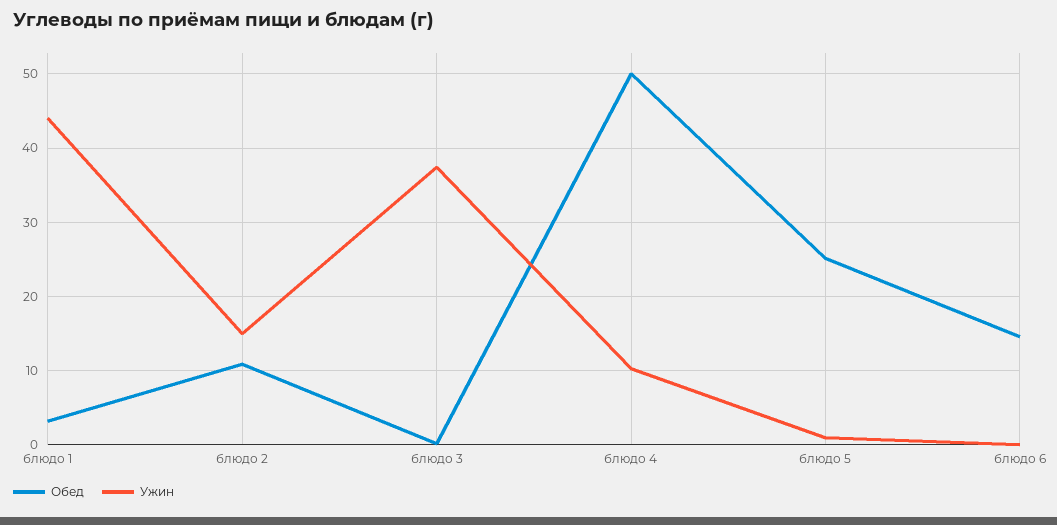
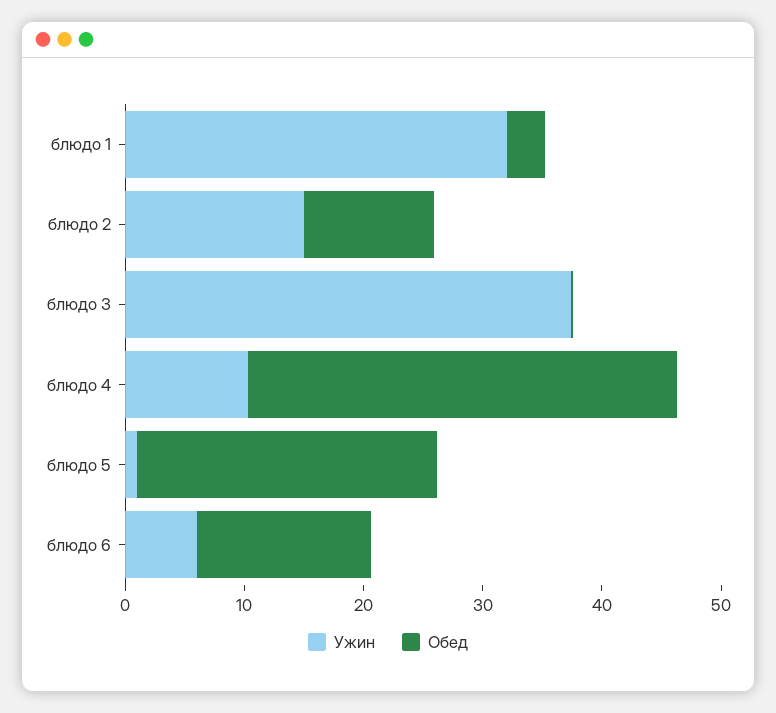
  {
    "Обед": {
      "блюдо 1": 3,
      "блюдо 2": 11,
      "блюдо 3": 0,
-     "блюдо 4": 50,
+     "блюдо 4": 36,
      "блюдо 5": 25,
      "блюдо 6": 15
    },
    "Ужин": {
-     "блюдо 1": 44,
+     "блюдо 1": 32,
      "блюдо 2": 15,
      "блюдо 3": 37,
      "блюдо 4": 10,
      "блюдо 5": 1,
-     "блюдо 6": 0
+     "блюдо 6": 6
    }
  }

